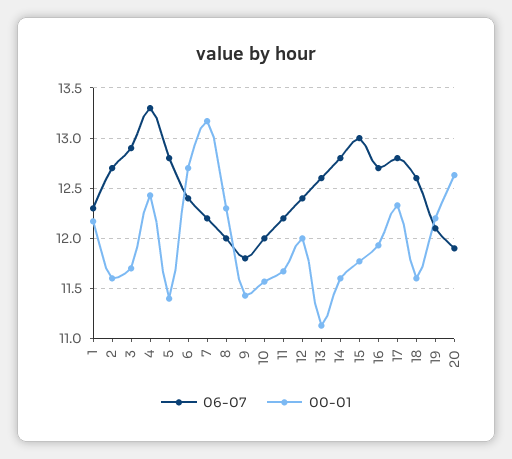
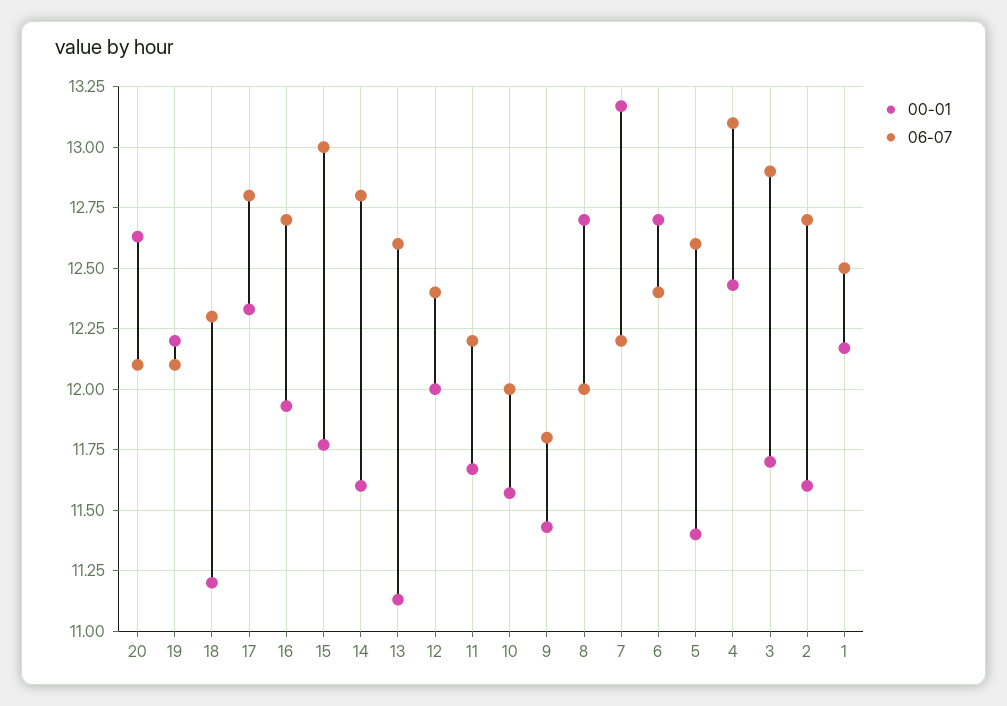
  {
    "06-07": {
-     "1": 12.3,
+     "1": 12.5,
      "2": 12.7,
      "3": 12.9,
-     "4": 13.3,
+     "4": 13.1,
-     "5": 12.8,
+     "5": 12.6,
      "6": 12.4,
      "7": 12.2,
      "8": 12,
      "9": 11.8,
      "10": 12,
      "11": 12.2,
      "12": 12.4,
      "13": 12.6,
      "14": 12.8,
      "15": 13,
      "16": 12.7,
      "17": 12.8,
-     "18": 12.6,
+     "18": 12.3,
      "19": 12.1,
-     "20": 11.9
+     "20": 12.1
    },
    "00-01": {
      "1": 12.15,
      "2": 11.6,
      "3": 11.7,
      "4": 12.45,
      "5": 11.4,
      "6": 12.7,
      "7": 13.15,
-     "8": 12.3,
+     "8": 12.7,
      "9": 11.45,
      "10": 11.55,
      "11": 11.65,
      "12": 12,
      "13": 11.15,
      "14": 11.6,
      "15": 11.75,
      "16": 11.95,
      "17": 12.35,
-     "18": 11.6,
+     "18": 11.2,
      "19": 12.2,
      "20": 12.65
    }
  }

